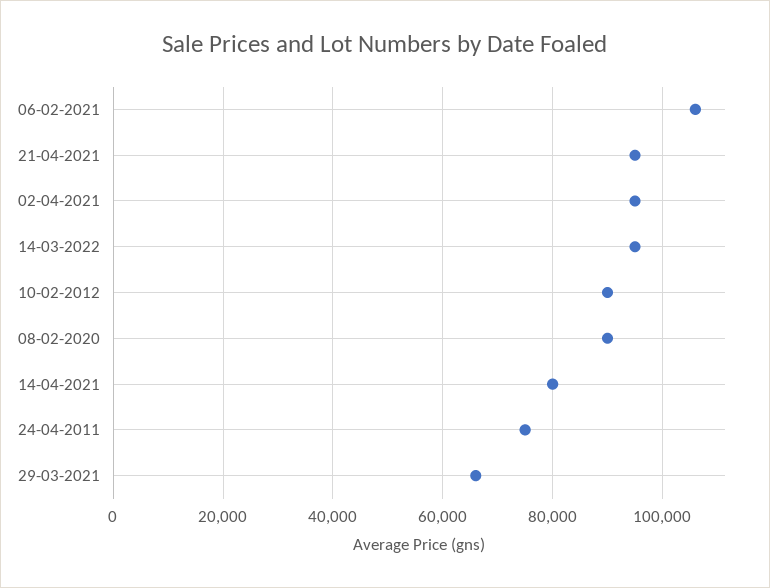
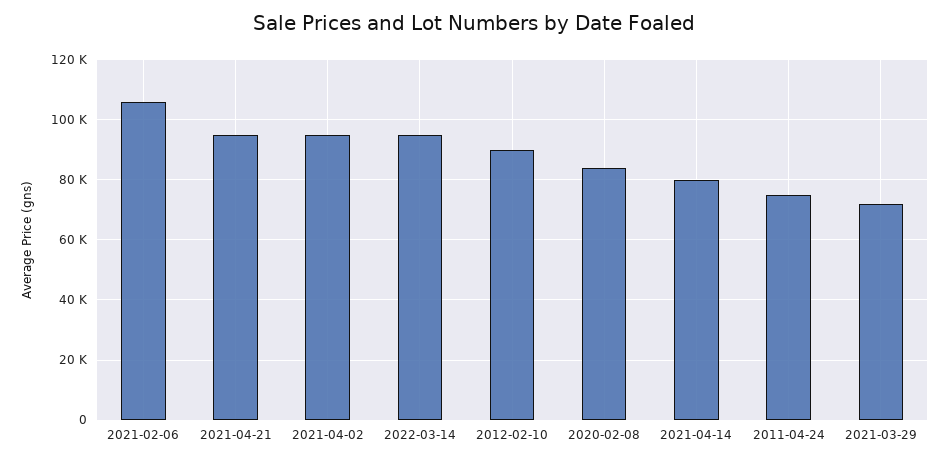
  {
    "06-02-2021": 106000,
    "21-04-2021": 96000,
    "02-04-2021": 96000,
    "14-03-2022": 96000,
    "10-02-2012": 90000,
-   "08-02-2020": 90000,
+   "08-02-2020": 84000,
    "14-04-2021": 80000,
    "24-04-2011": 76000,
-   "29-03-2021": 66000
+   "29-03-2021": 72000
  }

